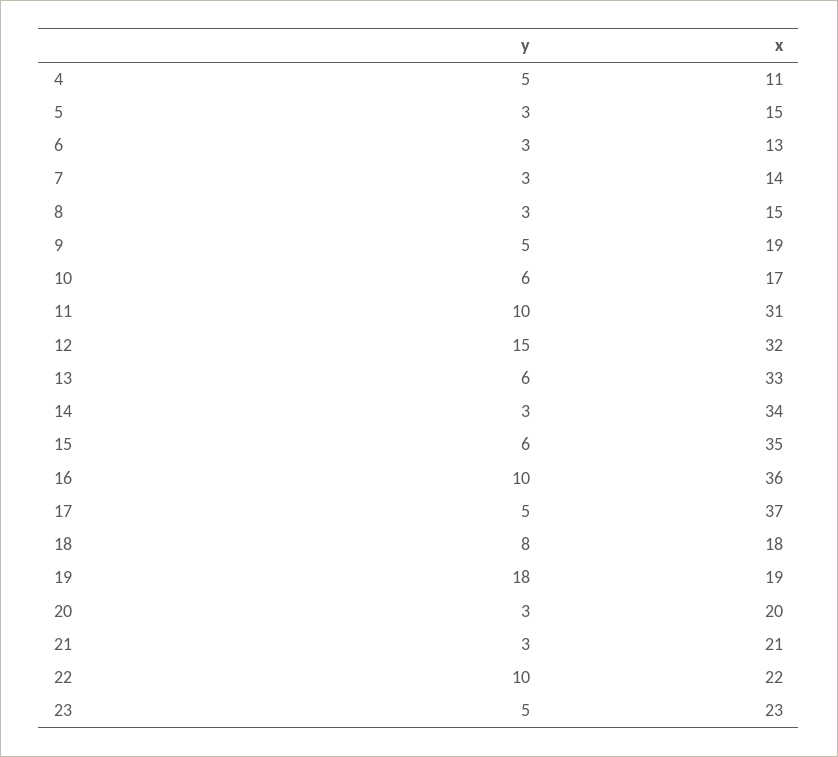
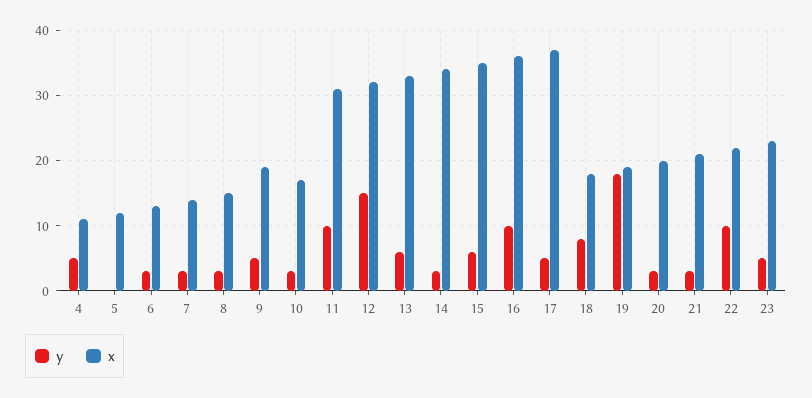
  {
    "y": {
      "4": 5,
-     "5": 3,
+     "5": 0,
      "6": 3,
      "7": 3,
      "8": 3,
      "9": 5,
-     "10": 6,
+     "10": 3,
      "11": 10,
      "12": 15,
      "13": 6,
      "14": 3,
      "15": 6,
      "16": 10,
      "17": 5,
      "18": 8,
      "19": 18,
      "20": 3,
      "21": 3,
      "22": 10,
      "23": 5
    },
    "x": {
      "4": 11,
-     "5": 15,
+     "5": 12,
      "6": 13,
      "7": 14,
      "8": 15,
      "9": 19,
      "10": 17,
      "11": 31,
      "12": 32,
      "13": 33,
      "14": 34,
      "15": 35,
      "16": 36,
      "17": 37,
      "18": 18,
      "19": 19,
      "20": 20,
      "21": 21,
      "22": 22,
      "23": 23
    }
  }

